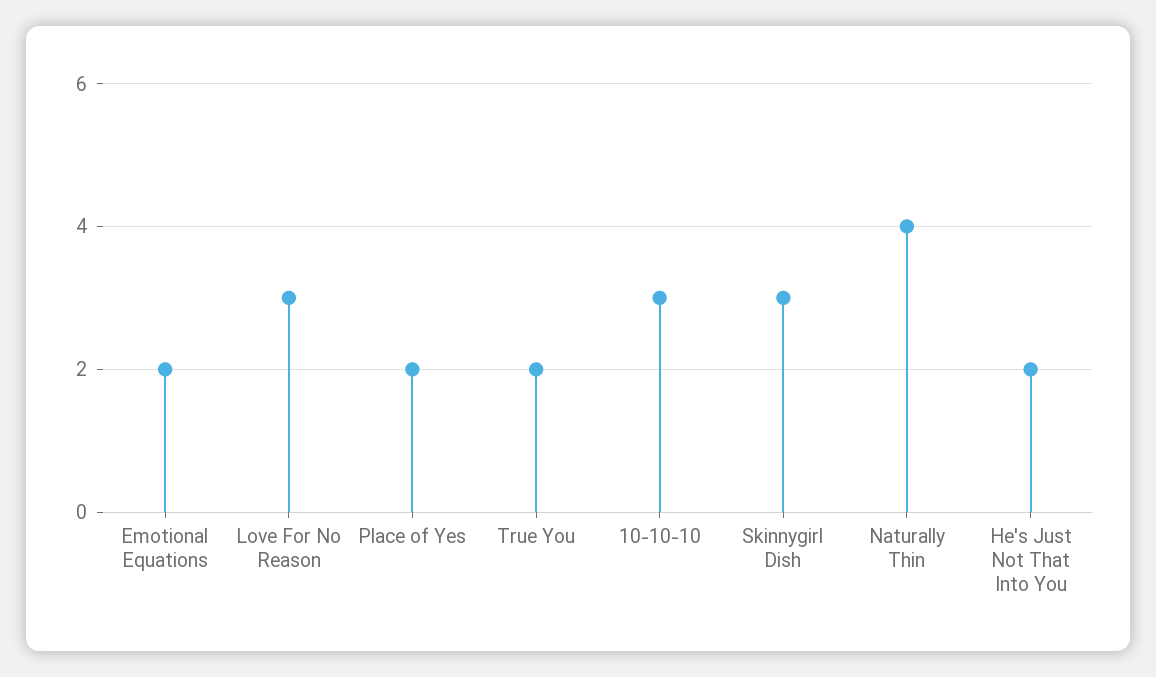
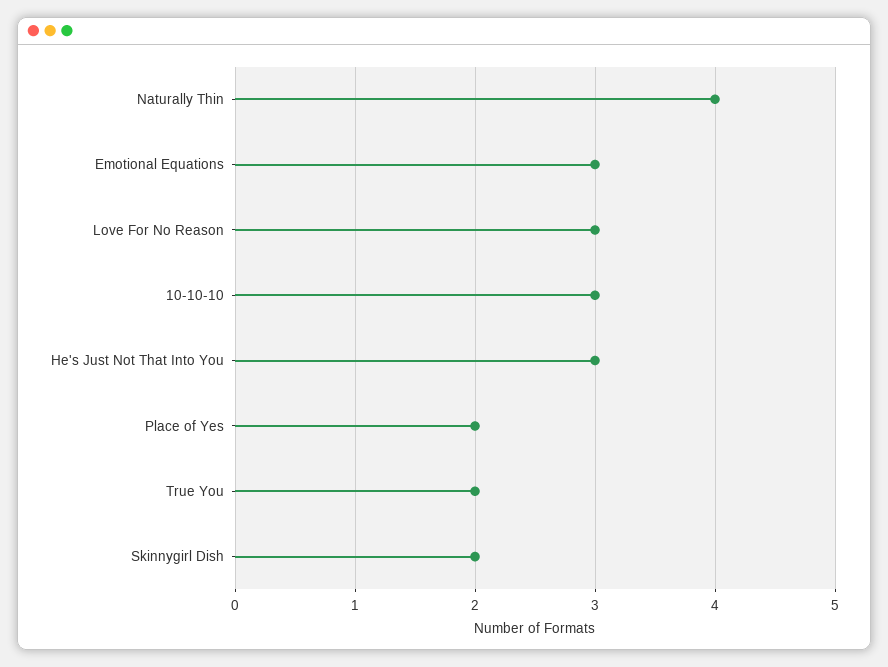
  {
-   "Emotional Equations": 2,
+   "Emotional Equations": 3,
    "Love For No Reason": 3,
    "Place of Yes": 2,
    "True You": 2,
    "10-10-10": 3,
-   "Skinnygirl Dish": 3,
+   "Skinnygirl Dish": 2,
    "Naturally Thin": 4,
-   "He's Just Not That Into You": 2
+   "He's Just Not That Into You": 3
  }

